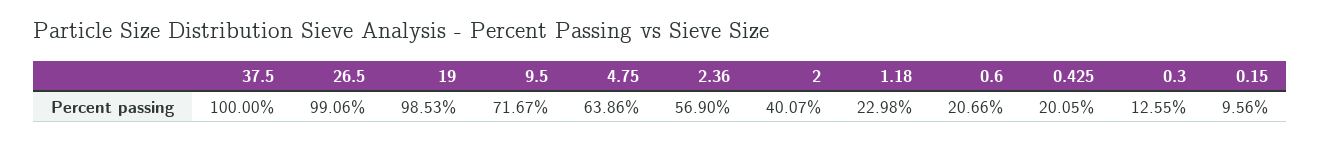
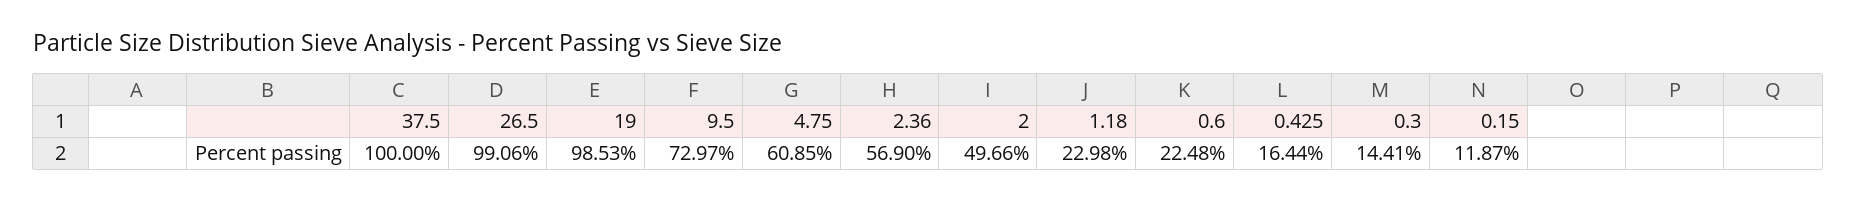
  {
    "37.5": 100,
    "26.5": 99.06,
    "19": 98.53,
-   "9.5": 71.67,
+   "9.5": 72.97,
-   "4.75": 63.86,
+   "4.75": 60.85,
    "2.36": 56.9,
-   "2": 40.07,
+   "2": 49.66,
    "1.18": 22.98,
-   "0.6": 20.66,
+   "0.6": 22.48,
-   "0.425": 20.05,
+   "0.425": 16.44,
-   "0.3": 12.55,
+   "0.3": 14.41,
-   "0.15": 9.56
+   "0.15": 11.87
  }

